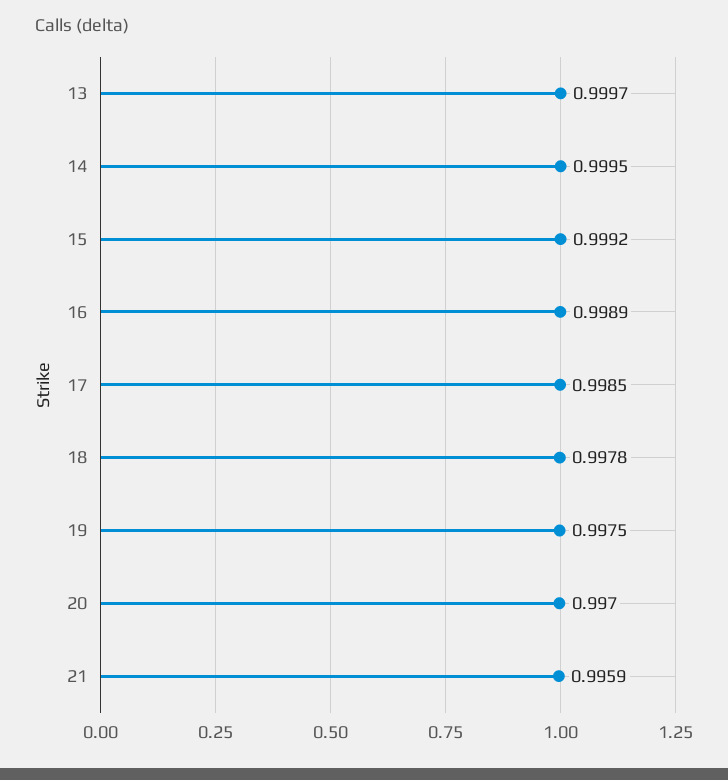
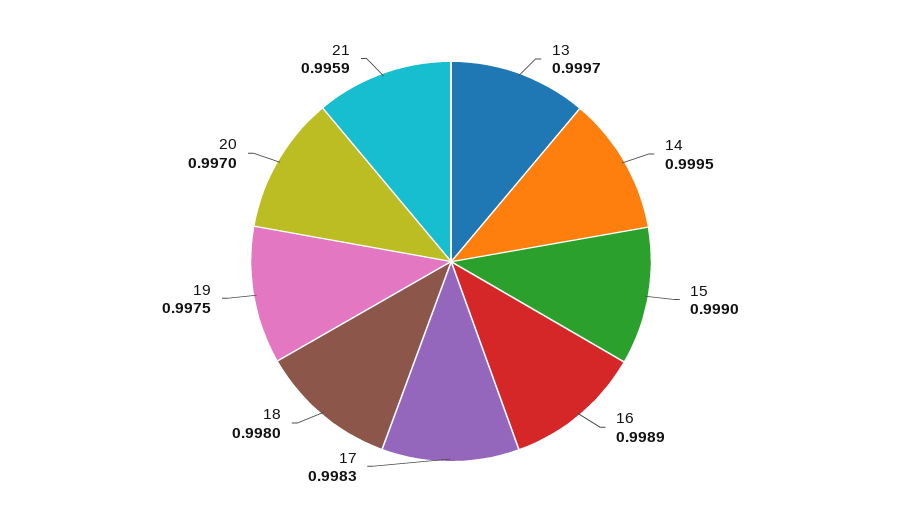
  {
    "13": 0.9997,
    "14": 0.9995,
-   "15": 0.9992,
+   "15": 0.999,
    "16": 0.9989,
-   "17": 0.9985,
+   "17": 0.9983,
-   "18": 0.9978,
+   "18": 0.998,
    "19": 0.9975,
    "20": 0.997,
    "21": 0.9959
  }

